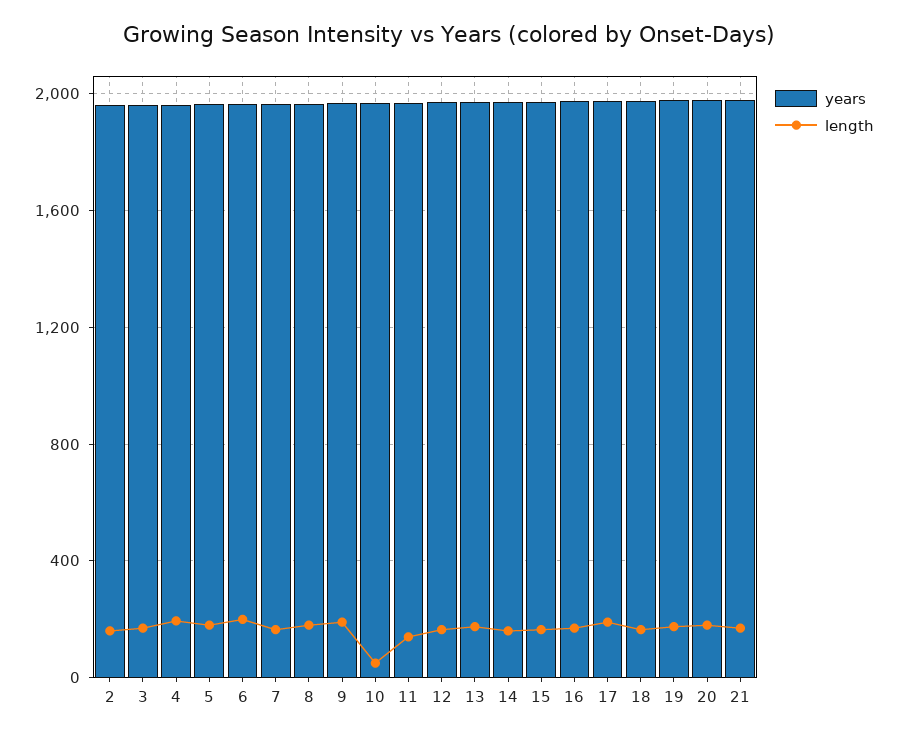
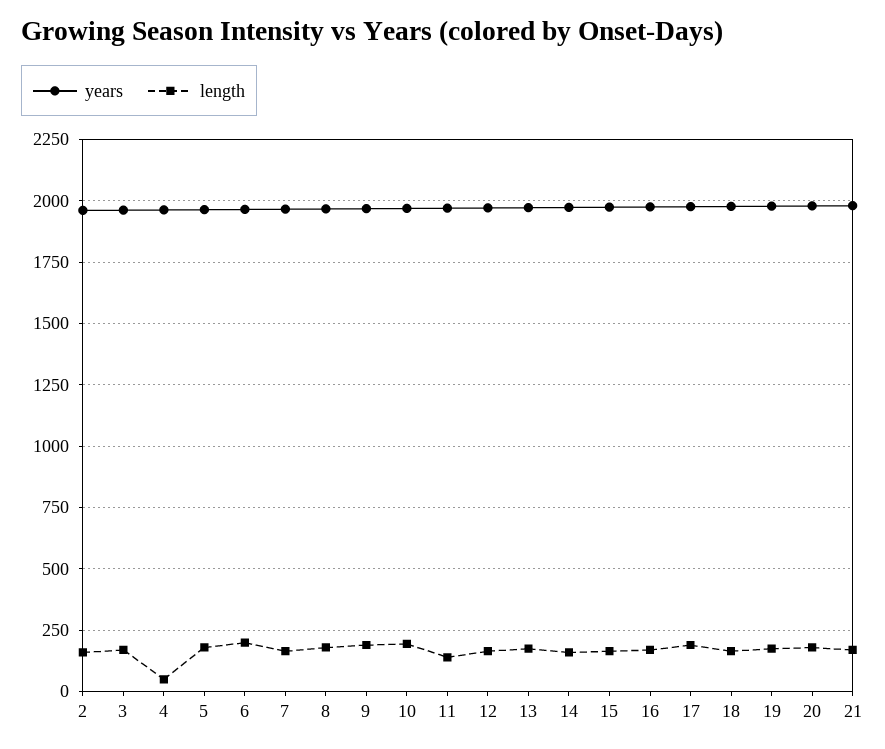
  {
    "years": {
      "2": 1950,
      "3": 1950,
      "4": 1975,
      "5": 1975,
      "6": 1975,
      "7": 1975,
      "8": 1975,
      "9": 1975,
      "10": 1975,
      "11": 1975,
      "12": 1975,
      "13": 1975,
      "14": 1975,
      "15": 1975,
      "16": 1975,
      "17": 1975,
      "18": 1975,
      "19": 1975,
      "20": 1975,
      "21": 1975
    },
    "length": {
      "2": 150,
      "3": 175,
-     "4": 200,
+     "4": 50,
      "5": 175,
      "6": 200,
      "7": 175,
      "8": 175,
      "9": 200,
-     "10": 50,
+     "10": 200,
      "11": 150,
      "12": 175,
      "13": 175,
      "14": 150,
      "15": 175,
      "16": 175,
      "17": 200,
      "18": 175,
      "19": 175,
      "20": 175,
      "21": 175
    }
  }

